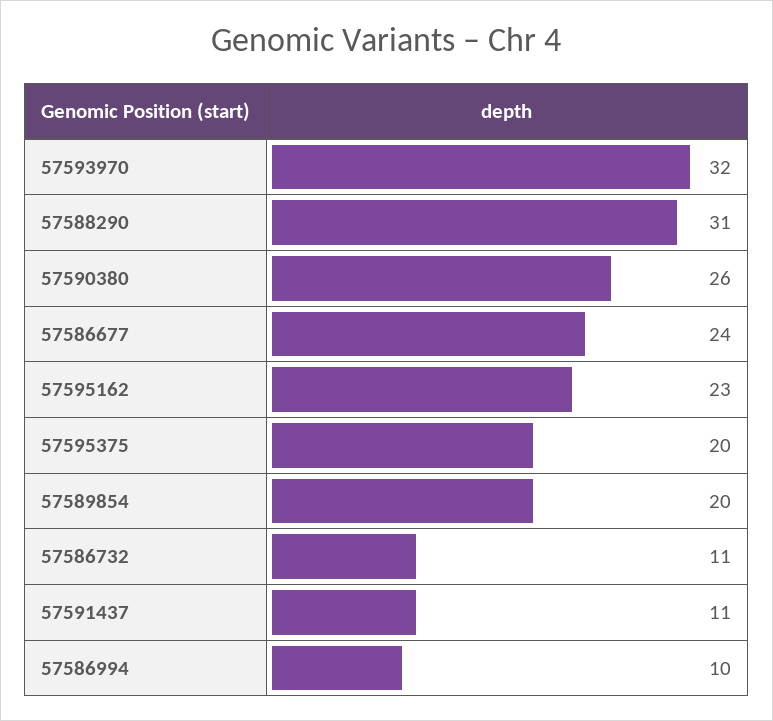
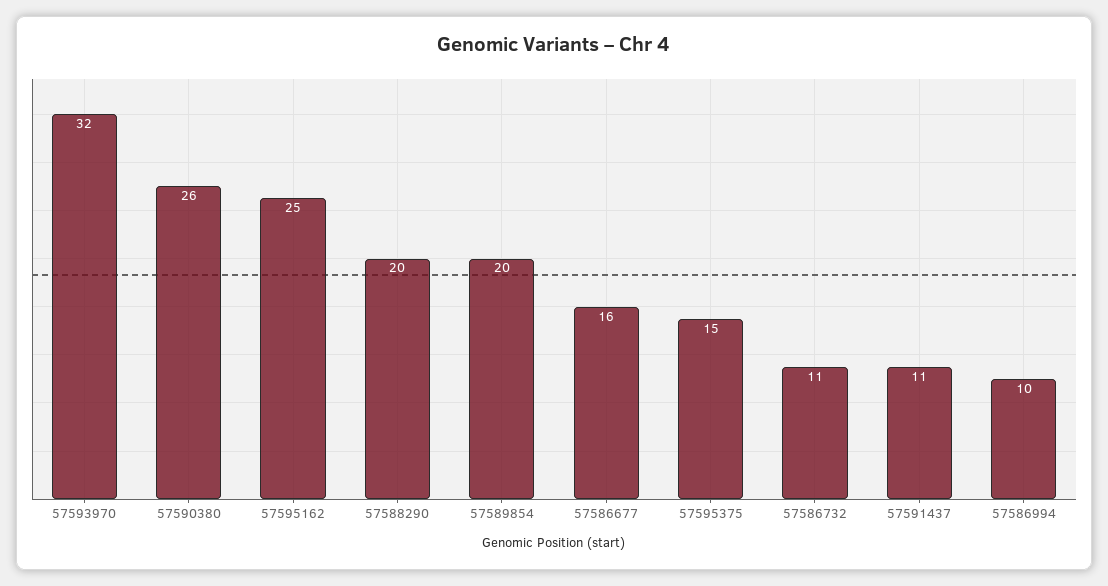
  {
    "57593970": 32,
-   "57588290": 31,
+   "57588290": 20,
    "57590380": 26,
-   "57586677": 24,
+   "57586677": 16,
-   "57595162": 23,
+   "57595162": 25,
-   "57595375": 20,
+   "57595375": 15,
    "57589854": 20,
    "57586732": 11,
    "57591437": 11,
    "57586994": 10
  }

